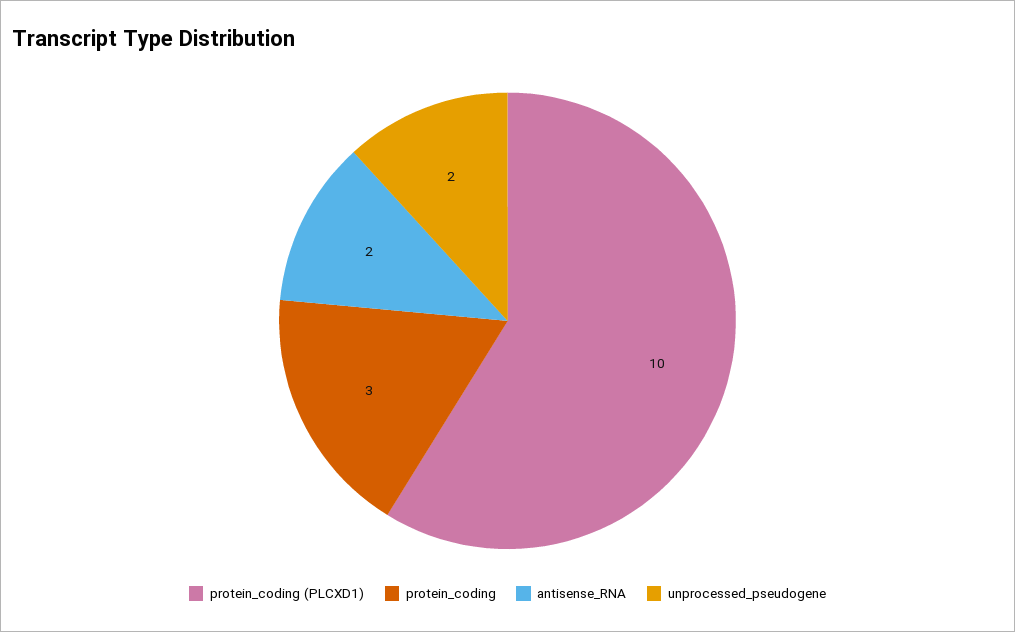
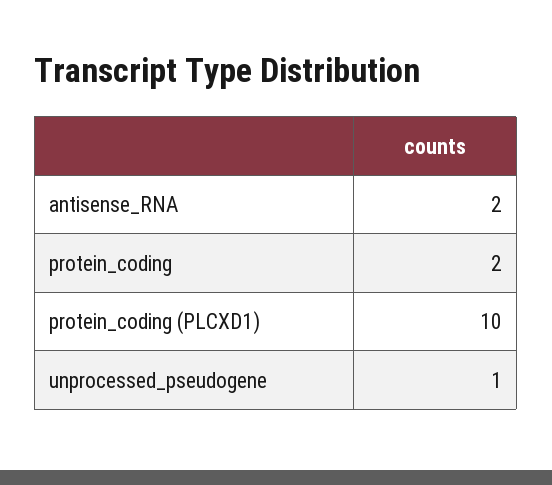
  {
    "protein_coding (PLCXD1)": 10,
-   "protein_coding": 3,
+   "protein_coding": 2,
    "antisense_RNA": 2,
-   "unprocessed_pseudogene": 2
+   "unprocessed_pseudogene": 1
  }

